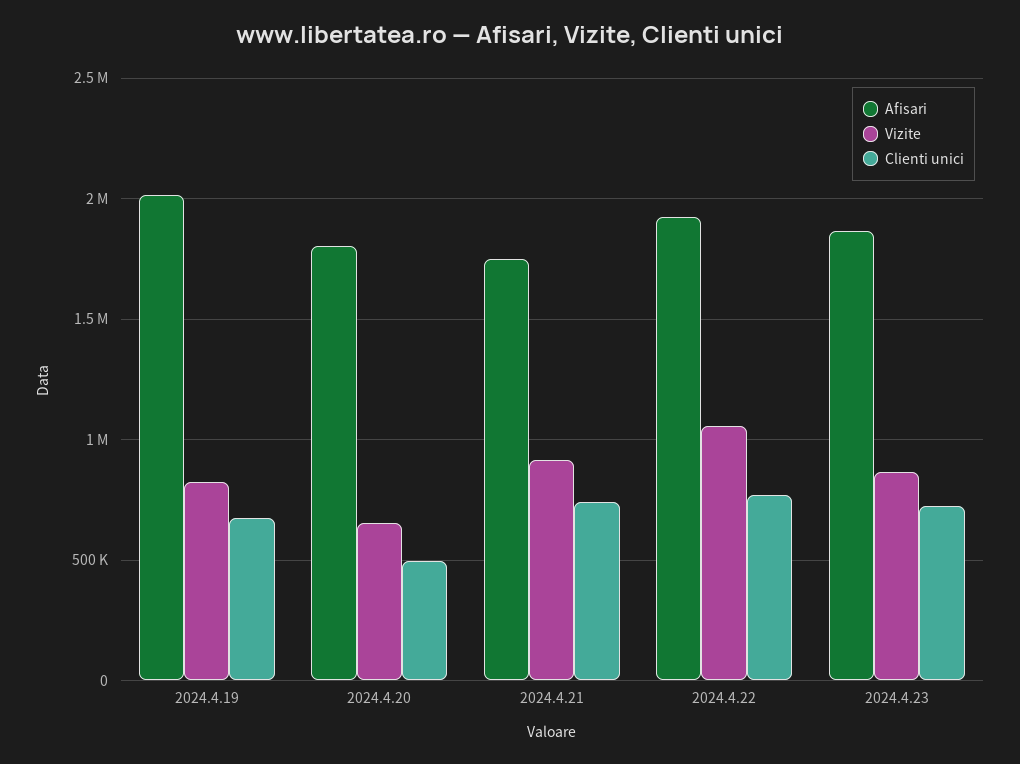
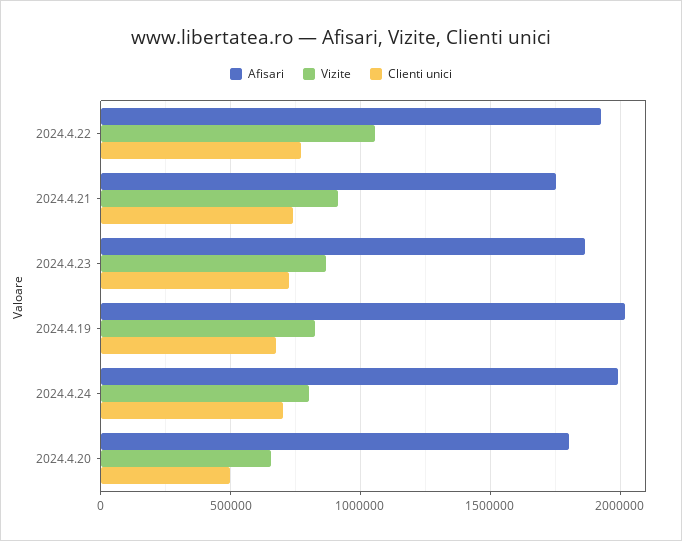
  {
    "Afisari": {
      "2024.4.19": 2000000,
      "2024.4.20": 1800000,
      "2024.4.21": 1750000,
      "2024.4.22": 1950000,
-     "2024.4.23": 1850000
+     "2024.4.23": 1850000,
+     "2024.4.24": 2000000
    },
    "Vizite": {
      "2024.4.19": 800000,
      "2024.4.20": 650000,
      "2024.4.21": 900000,
      "2024.4.22": 1050000,
-     "2024.4.23": 850000
+     "2024.4.23": 850000,
+     "2024.4.24": 800000
    },
    "Clienti unici": {
      "2024.4.19": 700000,
      "2024.4.20": 500000,
      "2024.4.21": 750000,
      "2024.4.22": 750000,
-     "2024.4.23": 700000
+     "2024.4.23": 700000,
+     "2024.4.24": 700000
    }
  }

